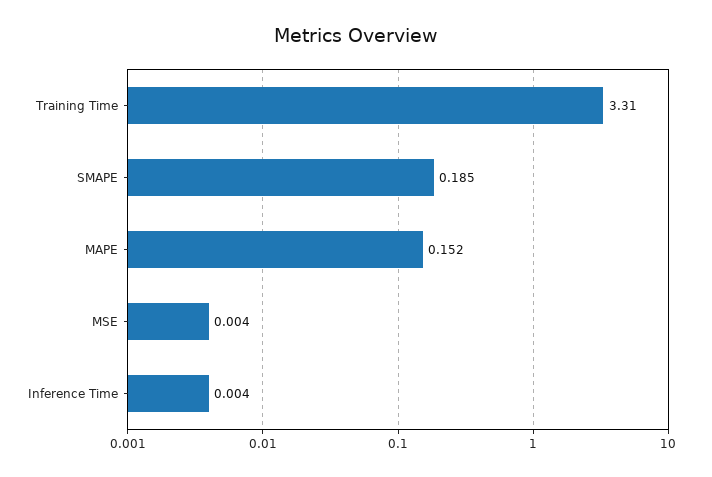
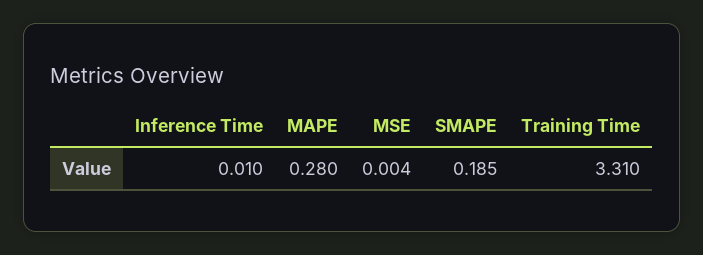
  {
    "Training Time": 3.31,
    "SMAPE": 0.185,
-   "MAPE": 0.152,
+   "MAPE": 0.28,
    "MSE": 0.004,
-   "Inference Time": 0.004
+   "Inference Time": 0.01
  }

